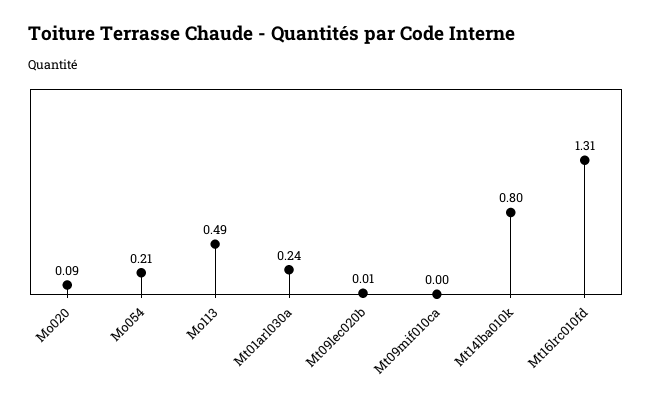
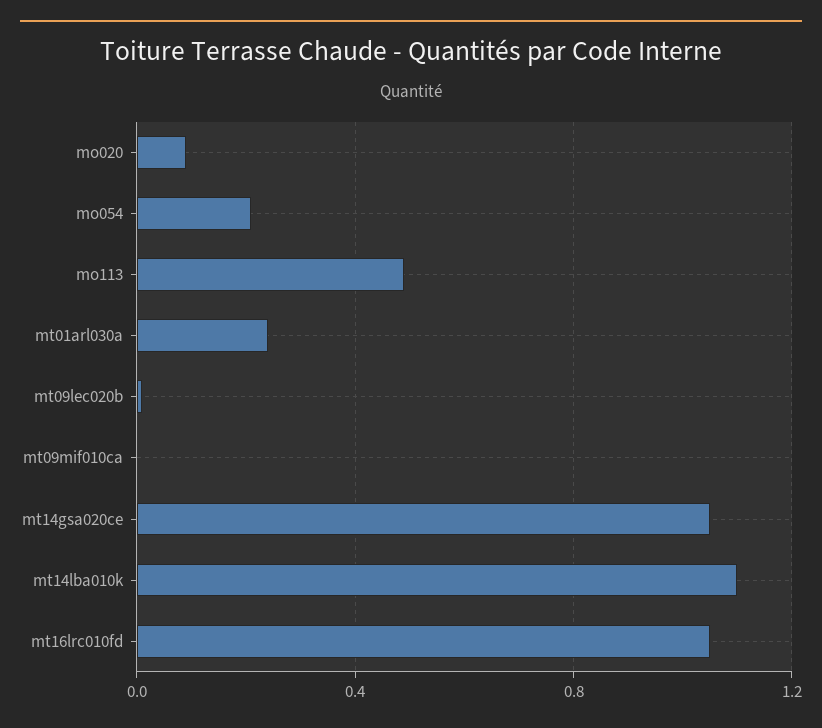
  {
    "Mo020": 0.09,
    "Mo054": 0.21,
    "Mo113": 0.49,
    "Mt01arl030a": 0.24,
    "Mt09lec020b": 0.01,
    "Mt09mif010ca": 0,
-   "Mt14lba010k": 0.8,
+   "Mt14lba010k": 1.1,
-   "Mt16lrc010fd": 1.31
+   "Mt16lrc010fd": 1.05,
+   "mt14gsa020ce": 1.05
  }

